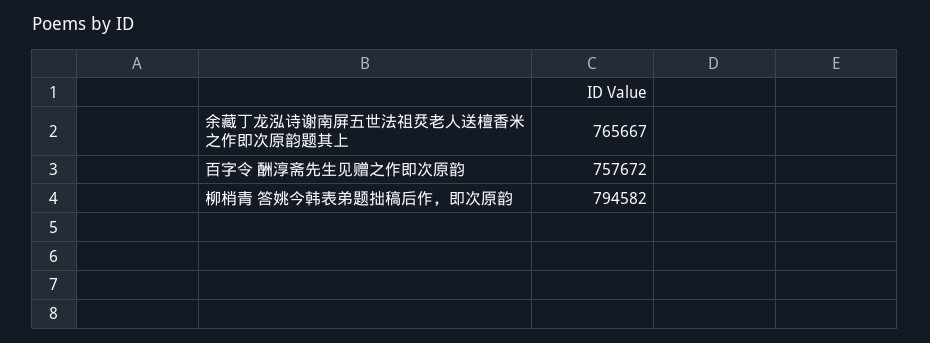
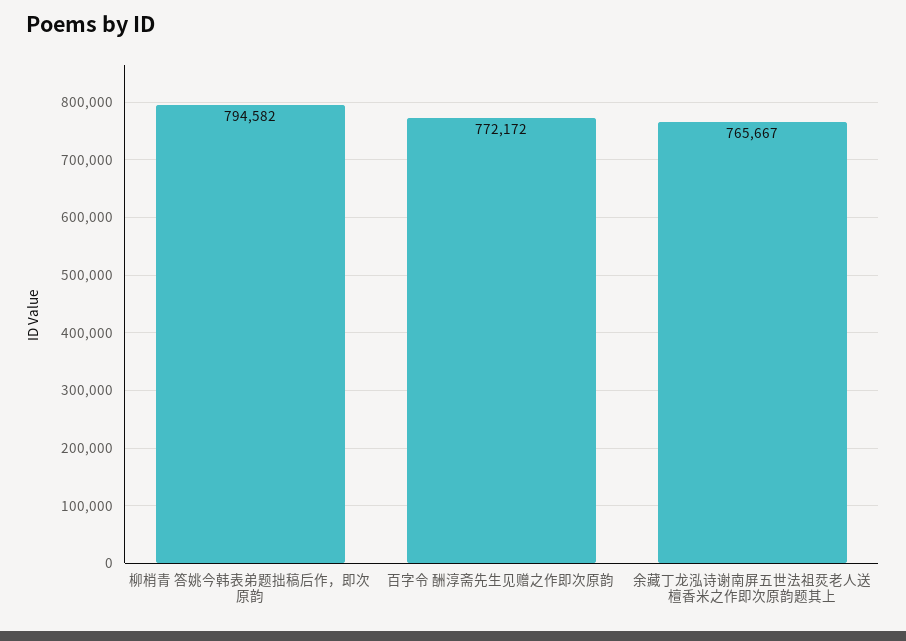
  {
    "余藏丁龙泓诗谢南屏五世法祖烎老人送檀香米之作即次原韵题其上": 765667,
-   "百字令 酬淳斋先生见赠之作即次原韵": 757672,
+   "百字令 酬淳斋先生见赠之作即次原韵": 772172,
    "柳梢青 答姚今韩表弟题拙稿后作，即次原韵": 794582
  }

